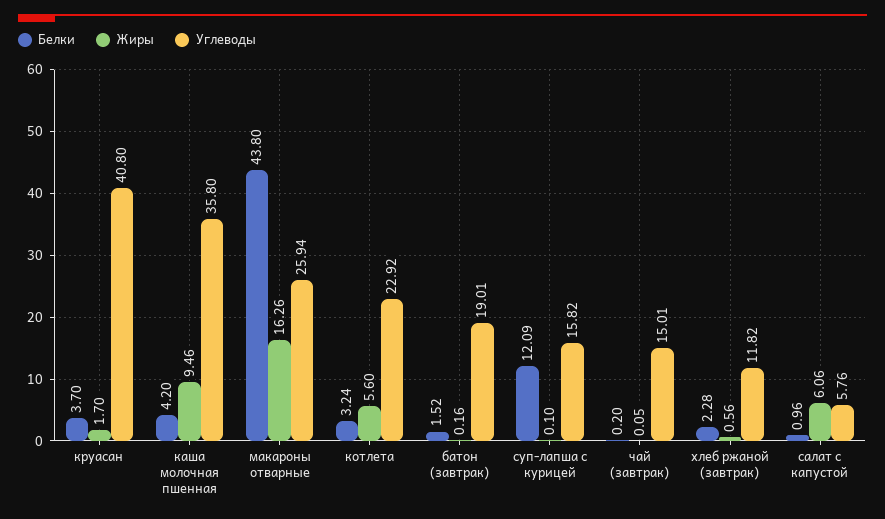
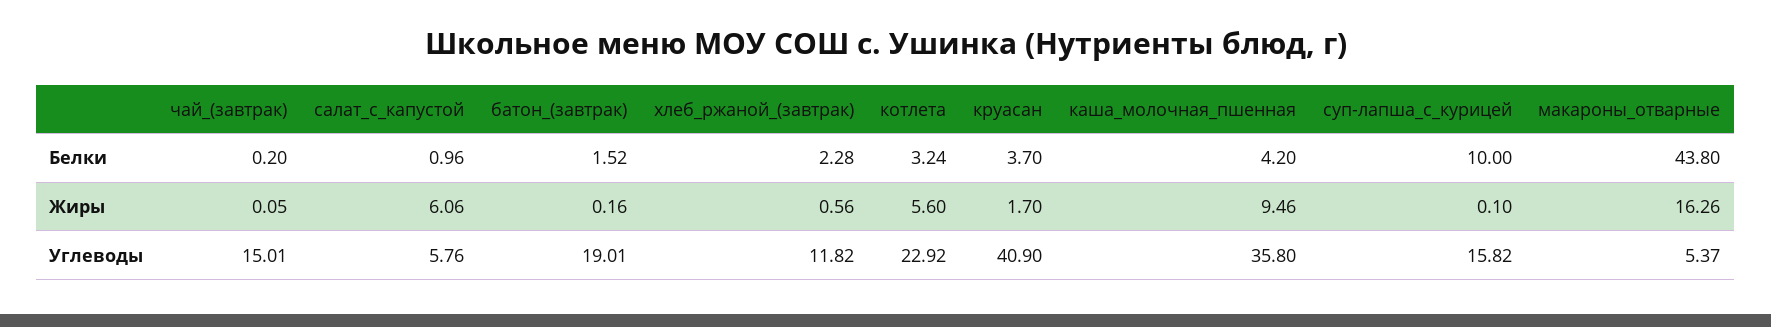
  {
    "Белки": {
      "круасан": 3.7,
      "каша молочная пшенная": 4.2,
      "макароны отварные": 43.8,
      "котлета": 3.24,
      "батон (завтрак)": 1.52,
-     "суп-лапша с курицей": 12.09,
+     "суп-лапша с курицей": 10,
      "чай (завтрак)": 0.2,
      "хлеб ржаной (завтрак)": 2.28,
      "салат с капустой": 0.96
    },
    "Жиры": {
      "круасан": 1.7,
      "каша молочная пшенная": 9.46,
      "макароны отварные": 16.26,
      "котлета": 5.6,
      "батон (завтрак)": 0.16,
      "суп-лапша с курицей": 0.1,
      "чай (завтрак)": 0.05,
      "хлеб ржаной (завтрак)": 0.56,
      "салат с капустой": 6.06
    },
    "Углеводы": {
-     "круасан": 40.8,
+     "круасан": 40.9,
      "каша молочная пшенная": 35.8,
-     "макароны отварные": 25.94,
+     "макароны отварные": 5.37,
      "котлета": 22.92,
      "батон (завтрак)": 19.01,
      "суп-лапша с курицей": 15.82,
      "чай (завтрак)": 15.01,
      "хлеб ржаной (завтрак)": 11.82,
      "салат с капустой": 5.76
    }
  }

